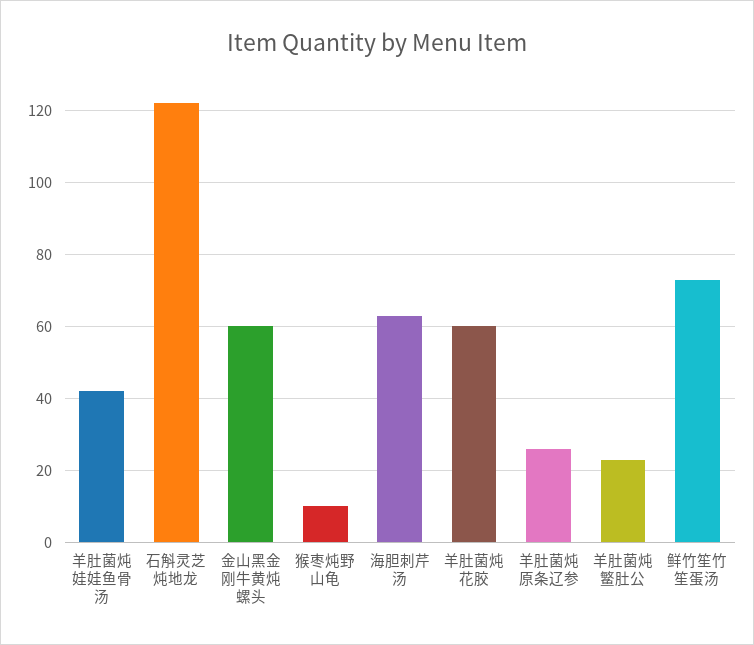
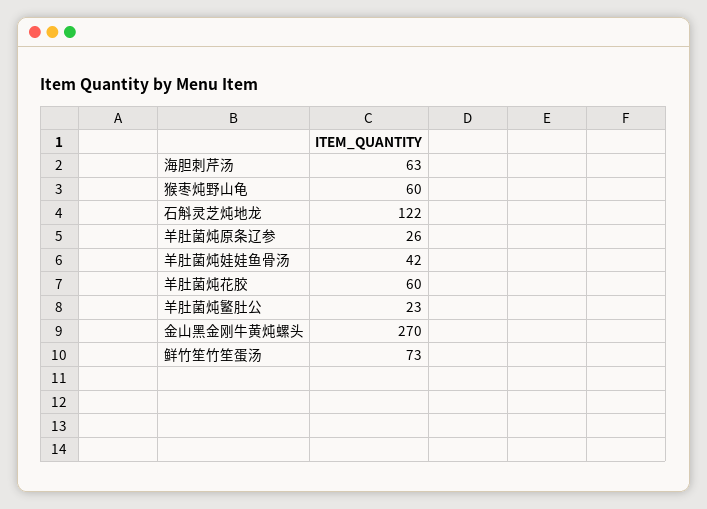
  {
    "羊肚菌炖娃娃鱼骨汤": 42,
    "石斛灵芝炖地龙": 122,
-   "金山黑金刚牛黄炖螺头": 60,
+   "金山黑金刚牛黄炖螺头": 270,
-   "猴枣炖野山龟": 10,
+   "猴枣炖野山龟": 60,
    "海胆刺芹汤": 63,
    "羊肚菌炖花胶": 60,
    "羊肚菌炖原条辽参": 26,
    "羊肚菌炖鳘肚公": 23,
    "鲜竹笙竹笙蛋汤": 73
  }

